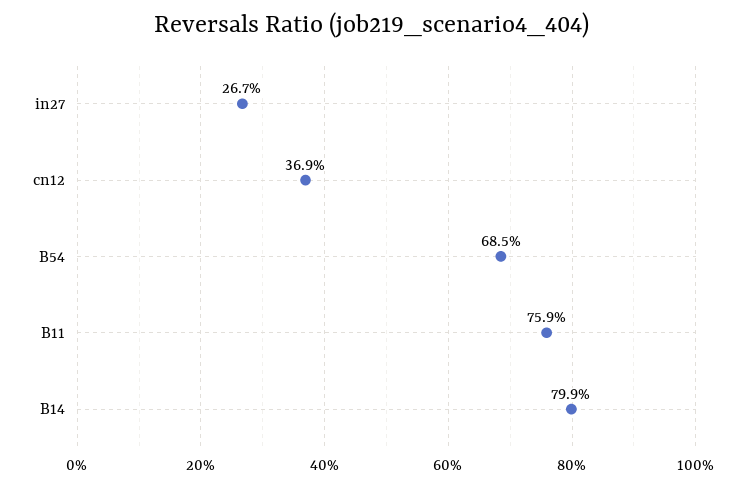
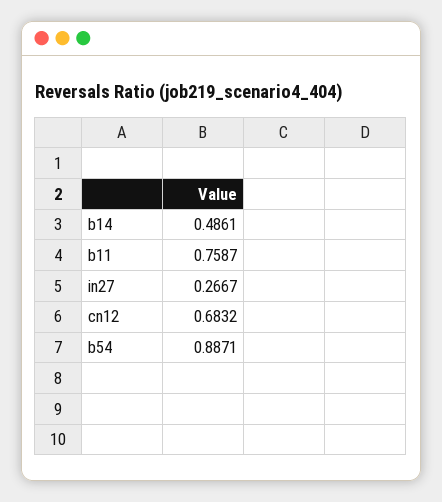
  {
    "in27": 0.2667,
-   "cn12": 0.369,
+   "cn12": 0.6832,
-   "B54": 0.685,
+   "B54": 0.8871,
    "B11": 0.7587,
-   "B14": 0.799
+   "B14": 0.4861
  }

